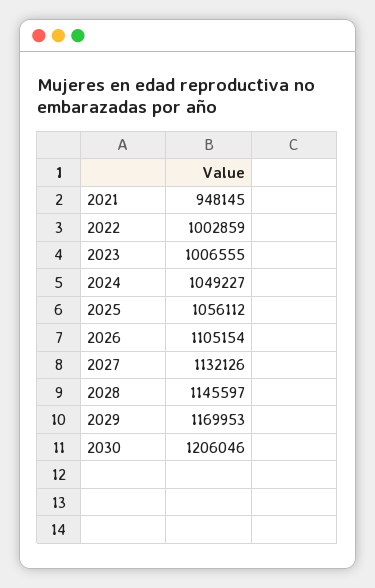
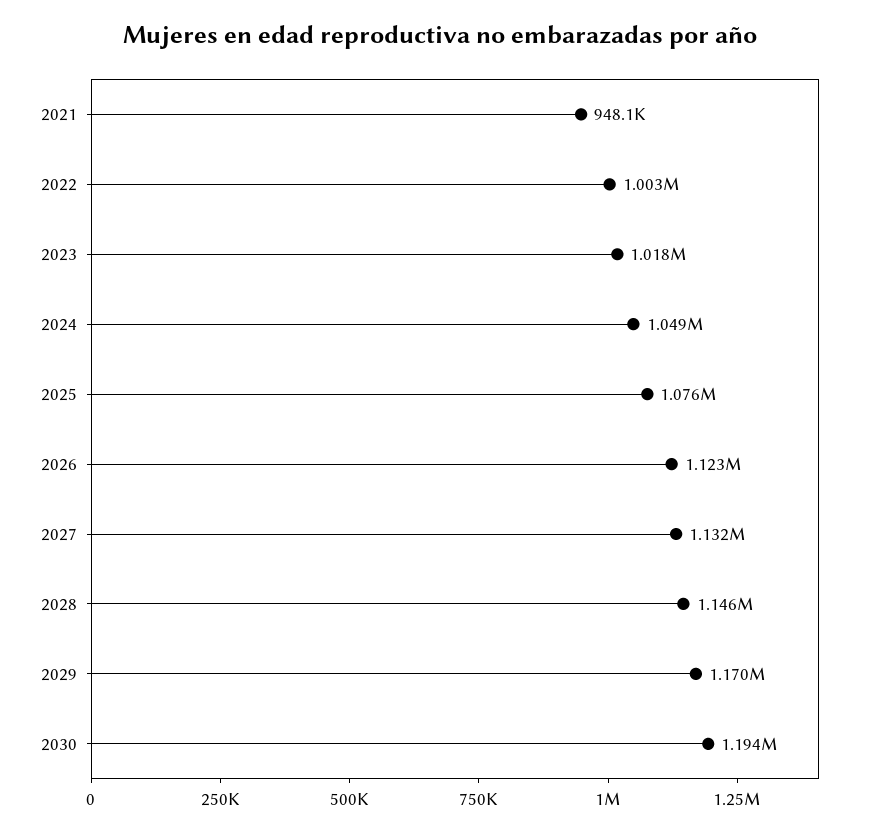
  {
    "2021": 948145,
    "2022": 1002859,
-   "2023": 1006555,
+   "2023": 1018000,
    "2024": 1049227,
-   "2025": 1056112,
+   "2025": 1076000,
-   "2026": 1105154,
+   "2026": 1123000,
    "2027": 1132126,
    "2028": 1145597,
    "2029": 1169953,
-   "2030": 1206046
+   "2030": 1194000
  }

